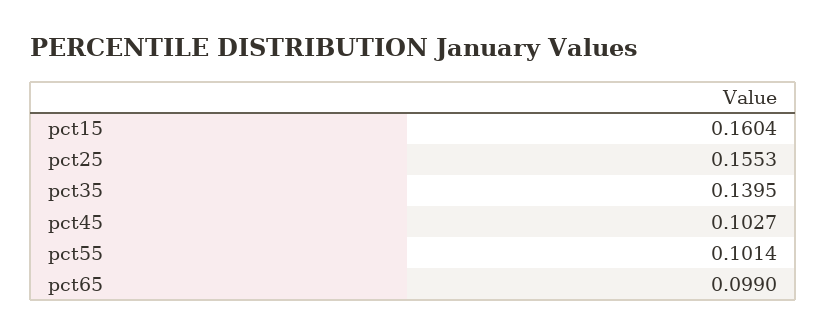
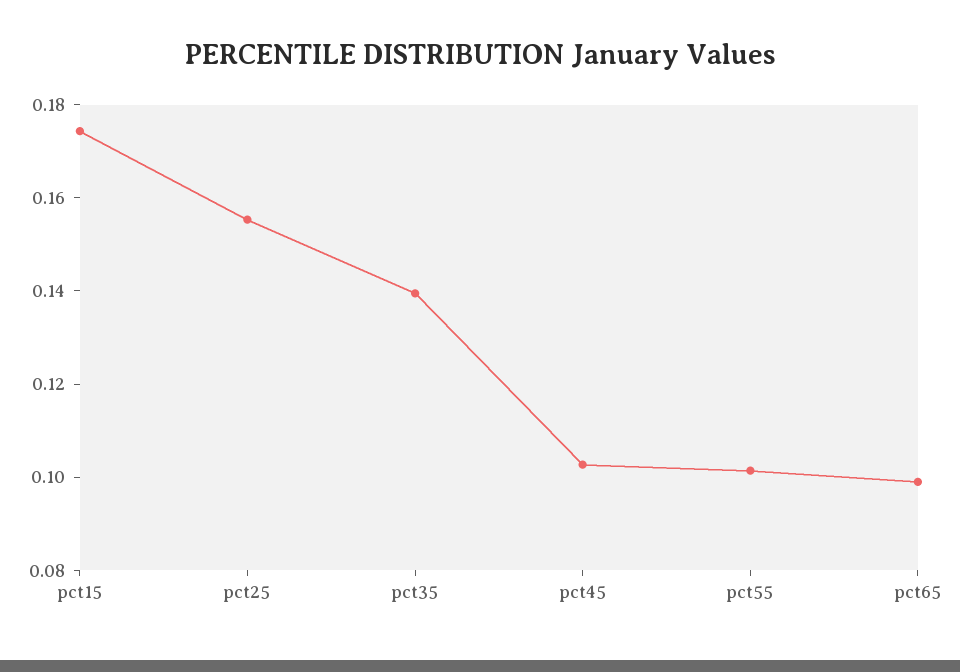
  {
-   "pct15": 0.1604,
+   "pct15": 0.175,
    "pct25": 0.1553,
    "pct35": 0.1395,
    "pct45": 0.1027,
    "pct55": 0.1014,
    "pct65": 0.099
  }

